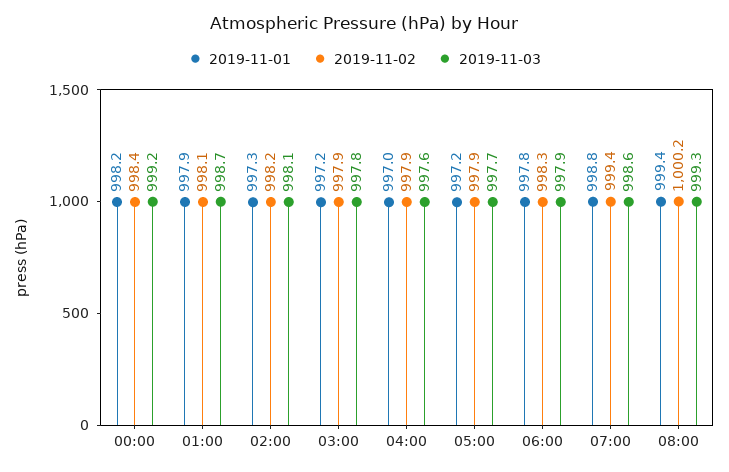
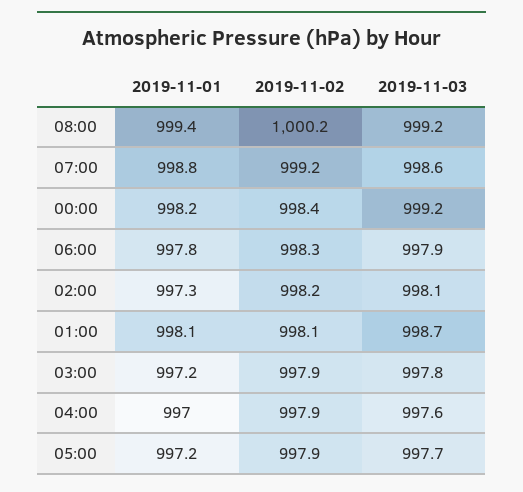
  {
    "2019-11-01": {
      "00:00": 998.2,
-     "01:00": 997.9,
+     "01:00": 998.1,
      "02:00": 997.3,
      "03:00": 997.2,
      "04:00": 997,
      "05:00": 997.2,
      "06:00": 997.8,
      "07:00": 998.8,
      "08:00": 999.4
    },
    "2019-11-02": {
      "00:00": 998.4,
      "01:00": 998.1,
      "02:00": 998.2,
      "03:00": 997.9,
      "04:00": 997.9,
      "05:00": 997.9,
      "06:00": 998.3,
-     "07:00": 999.4,
+     "07:00": 999.2,
      "08:00": 1000.2
    },
    "2019-11-03": {
      "00:00": 999.2,
      "01:00": 998.7,
      "02:00": 998.1,
      "03:00": 997.8,
      "04:00": 997.6,
      "05:00": 997.7,
      "06:00": 997.9,
      "07:00": 998.6,
-     "08:00": 999.3
+     "08:00": 999.2
    }
  }

